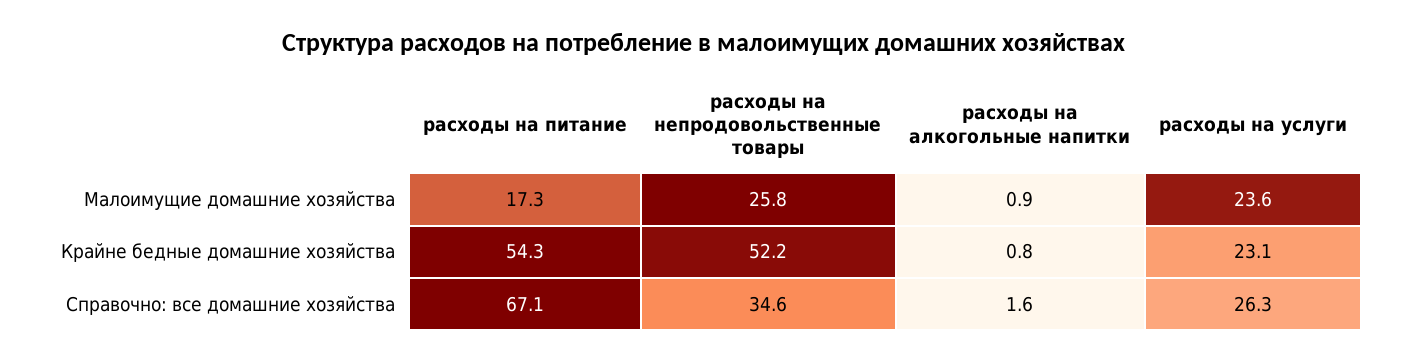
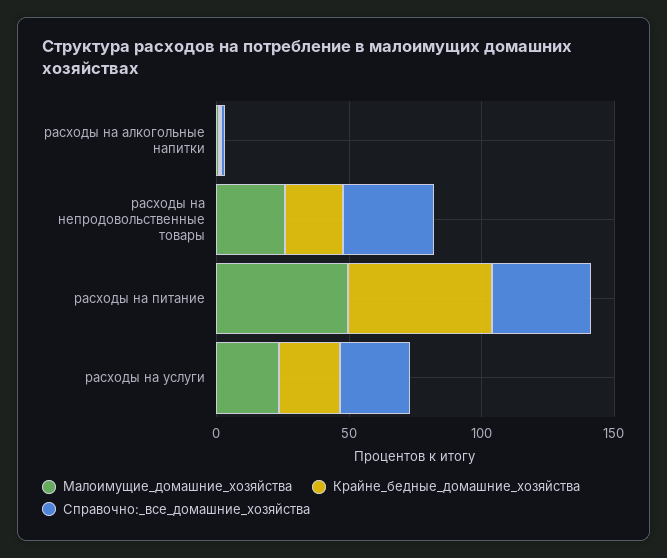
  {
    "Малоимущие домашние хозяйства": {
-     "расходы на питание": 17.3,
+     "расходы на питание": 50,
      "расходы на непродовольственные товары": 25.8,
      "расходы на алкогольные напитки": 0.9,
      "расходы на услуги": 23.6
    },
    "Крайне бедные домашние хозяйства": {
      "расходы на питание": 54.3,
-     "расходы на непродовольственные товары": 52.2,
+     "расходы на непродовольственные товары": 20,
      "расходы на алкогольные напитки": 0.8,
      "расходы на услуги": 23.1
    },
    "Справочно: все домашние хозяйства": {
-     "расходы на питание": 67.1,
+     "расходы на питание": 40,
      "расходы на непродовольственные товары": 34.6,
      "расходы на алкогольные напитки": 1.6,
      "расходы на услуги": 26.3
    }
  }

